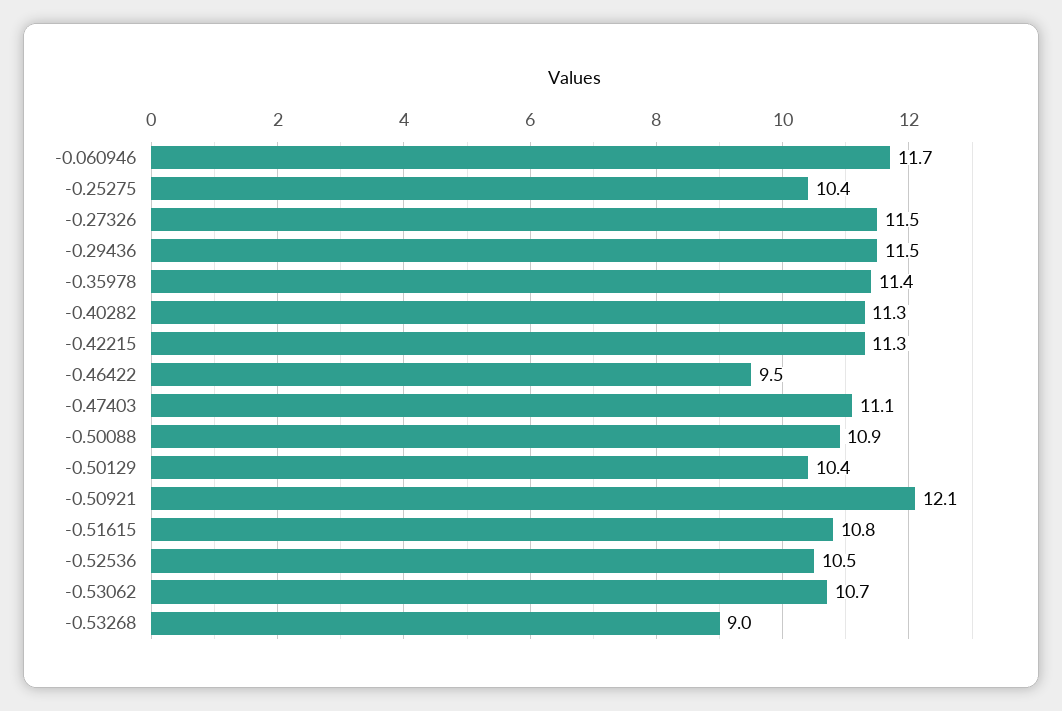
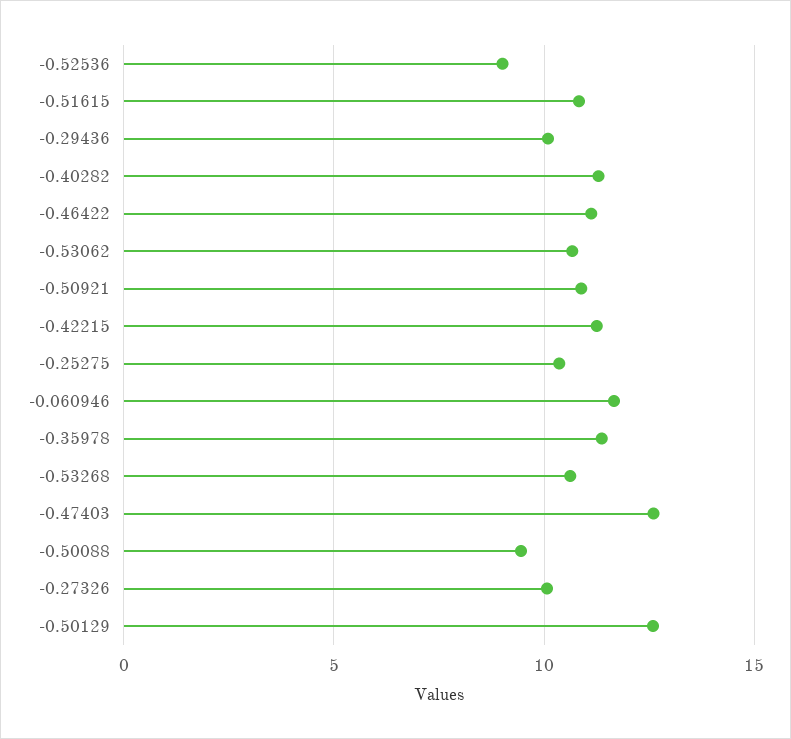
  {
    "-0.060946": 11.7,
    "-0.25275": 10.4,
-   "-0.27326": 11.5,
+   "-0.27326": 10,
-   "-0.29436": 11.5,
+   "-0.29436": 10,
    "-0.35978": 11.4,
    "-0.40282": 11.3,
    "-0.42215": 11.3,
-   "-0.46422": 9.5,
+   "-0.46422": 11,
-   "-0.47403": 11.1,
+   "-0.47403": 12.5,
-   "-0.50088": 10.9,
+   "-0.50088": 9.5,
-   "-0.50129": 10.4,
+   "-0.50129": 12.5,
-   "-0.50921": 12.1,
+   "-0.50921": 11,
    "-0.51615": 10.8,
-   "-0.52536": 10.5,
+   "-0.52536": 9,
    "-0.53062": 10.7,
-   "-0.53268": 9
+   "-0.53268": 10.5
  }

